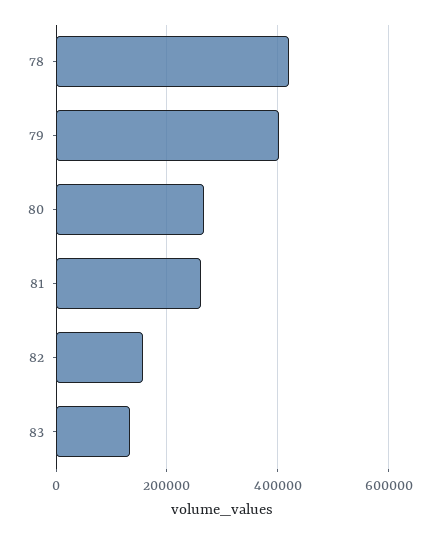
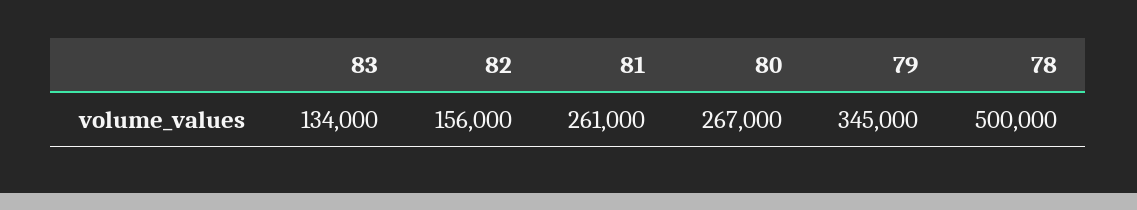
  {
-   "78": 420000,
+   "78": 500000,
-   "79": 400000,
+   "79": 345000,
    "80": 267000,
    "81": 261000,
    "82": 156000,
    "83": 134000
  }

